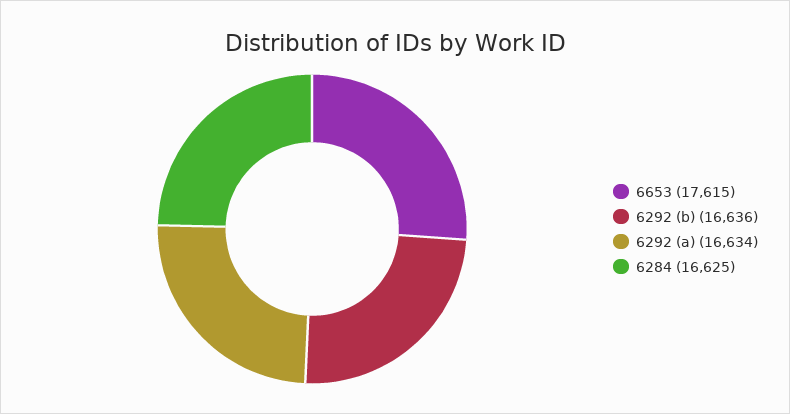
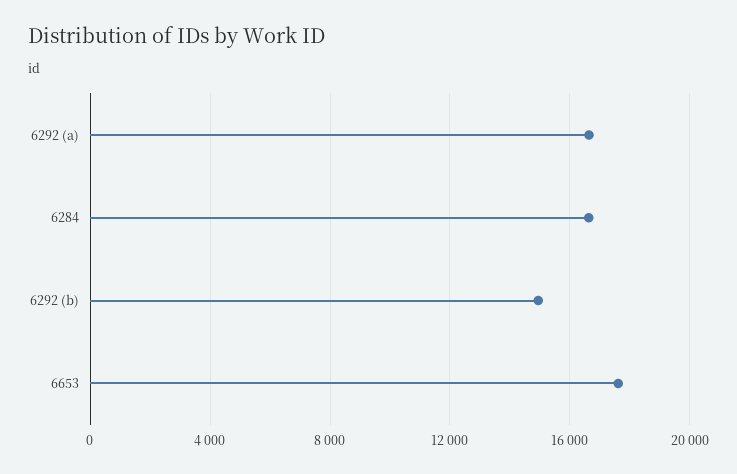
  {
    "6653": 17615,
-   "6292 (b)": 16636,
+   "6292 (b)": 15000,
    "6292 (a)": 16634,
    "6284": 16625
  }

